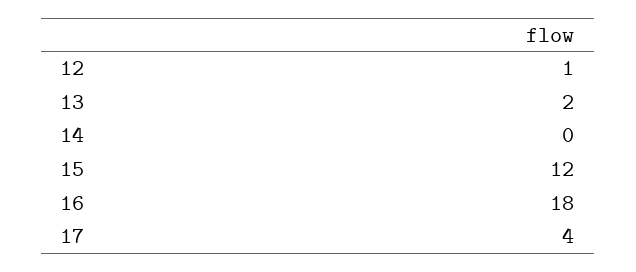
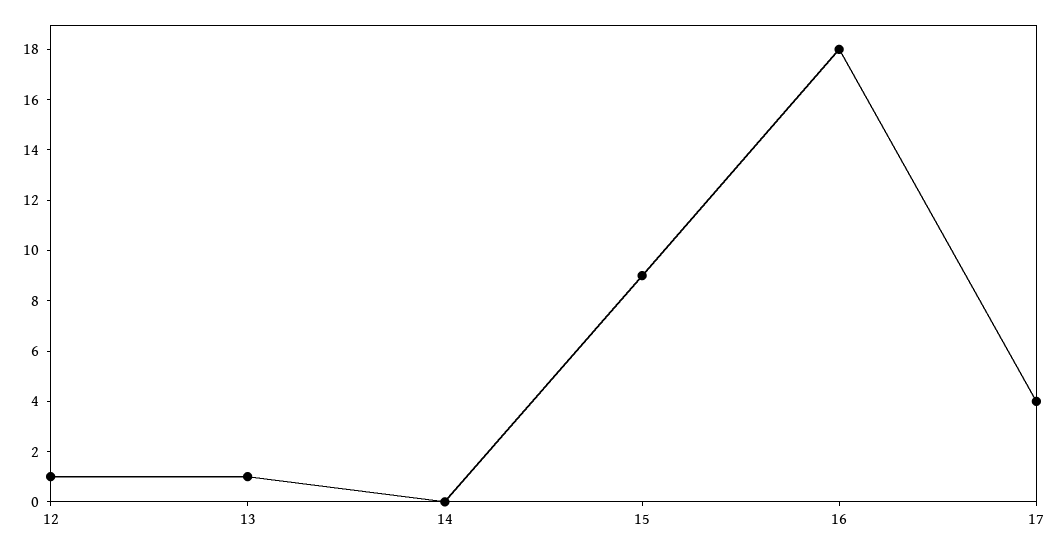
  {
    "12": 1,
-   "13": 2,
+   "13": 1,
    "14": 0,
-   "15": 12,
+   "15": 9,
    "16": 18,
    "17": 4
  }

